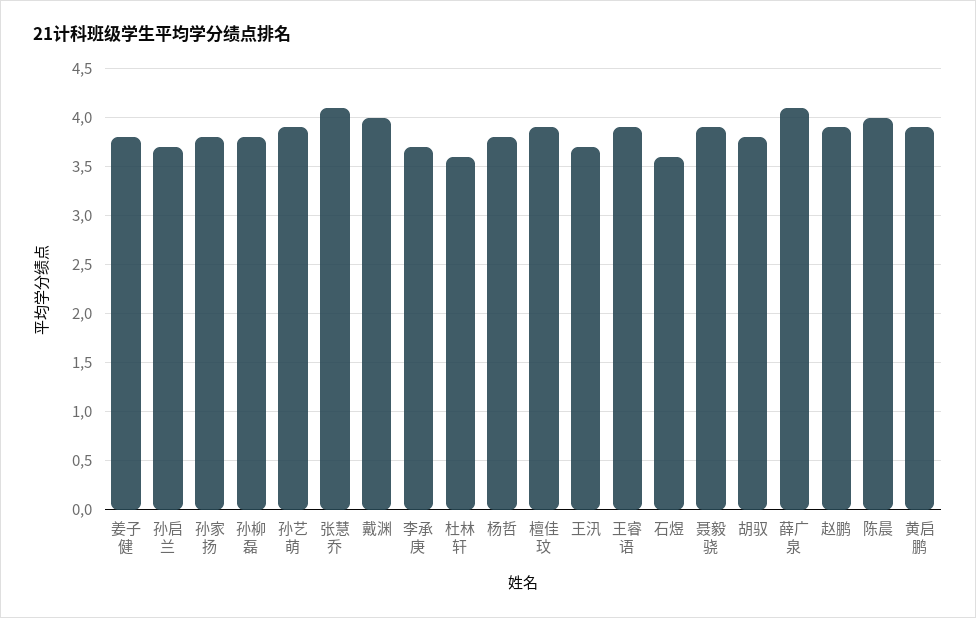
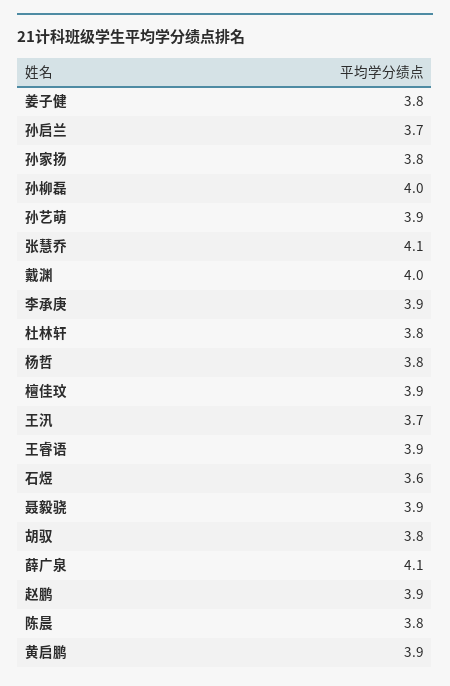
  {
    "姜子健": 3.8,
    "孙启兰": 3.7,
    "孙家扬": 3.8,
-   "孙柳磊": 3.8,
+   "孙柳磊": 4,
    "孙艺萌": 3.9,
    "张慧乔": 4.1,
    "戴渊": 4,
-   "李承庚": 3.7,
+   "李承庚": 3.9,
-   "杜林轩": 3.6,
+   "杜林轩": 3.8,
    "杨哲": 3.8,
    "檀佳玟": 3.9,
    "王汛": 3.7,
    "王睿语": 3.9,
    "石煜": 3.6,
    "聂毅骁": 3.9,
    "胡驭": 3.8,
    "薛广泉": 4.1,
    "赵鹏": 3.9,
-   "陈晨": 4,
+   "陈晨": 3.8,
    "黄启鹏": 3.9
  }

